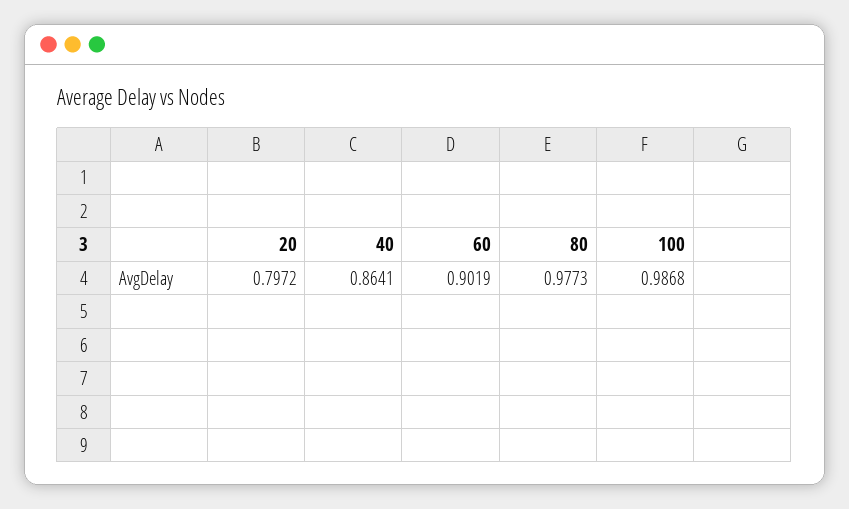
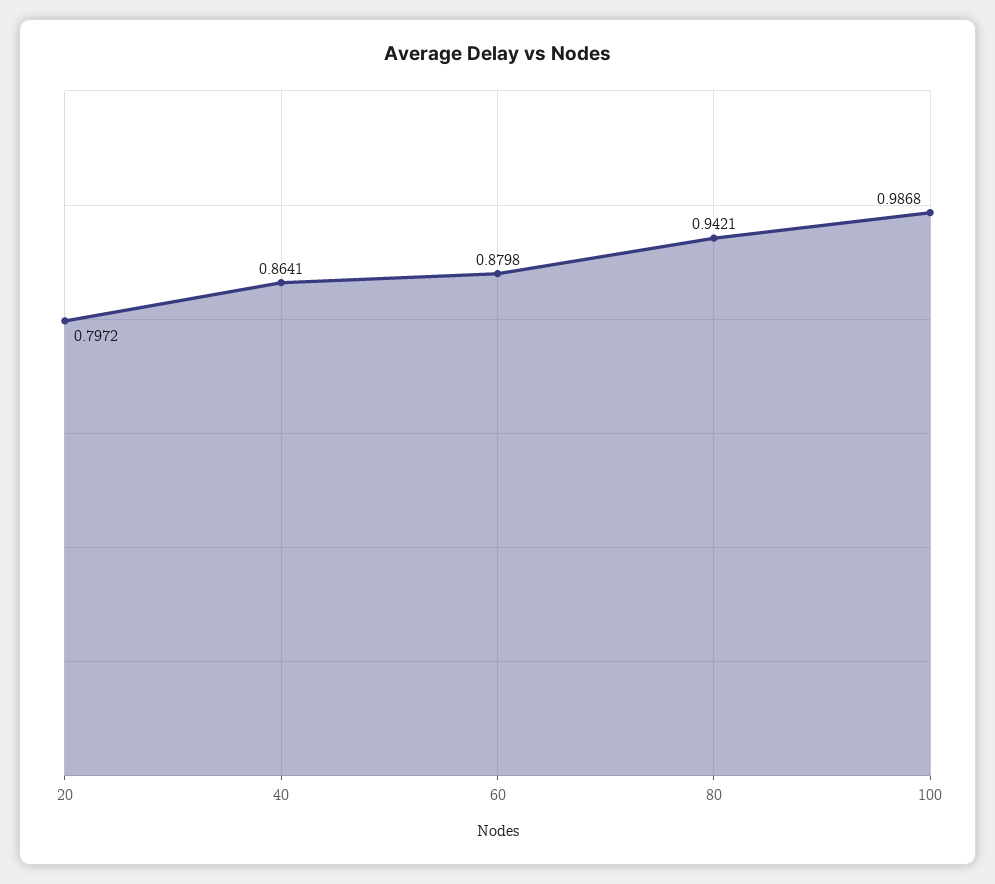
  {
    "20": 0.7972,
    "40": 0.8641,
-   "60": 0.9019,
+   "60": 0.8798,
-   "80": 0.9773,
+   "80": 0.9421,
    "100": 0.9868
  }

